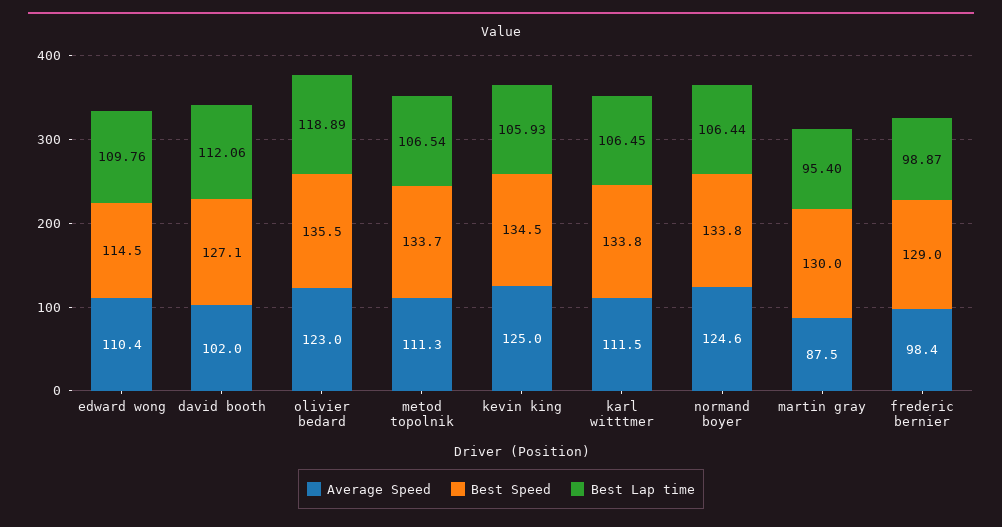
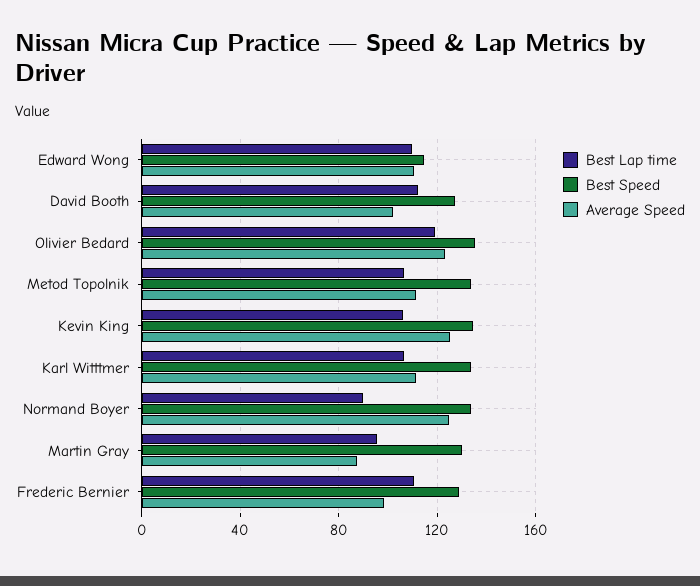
  {
    "Average Speed": {
      "edward wong": 110.4,
      "david booth": 102,
      "olivier bedard": 123,
      "metod topolnik": 111.3,
      "kevin king": 125,
      "karl witttmer": 111.5,
      "normand boyer": 124.6,
      "martin gray": 87.5,
      "frederic bernier": 98.4
    },
    "Best Speed": {
      "edward wong": 114.5,
      "david booth": 127.1,
      "olivier bedard": 135.5,
      "metod topolnik": 133.7,
      "kevin king": 134.5,
      "karl witttmer": 133.8,
      "normand boyer": 133.8,
      "martin gray": 130,
      "frederic bernier": 129
    },
    "Best Lap time": {
      "edward wong": 109.76,
      "david booth": 112.06,
      "olivier bedard": 118.89,
      "metod topolnik": 106.54,
      "kevin king": 105.93,
      "karl witttmer": 106.45,
-     "normand boyer": 106.44,
+     "normand boyer": 90,
      "martin gray": 95.4,
-     "frederic bernier": 98.87
+     "frederic bernier": 110
    }
  }

